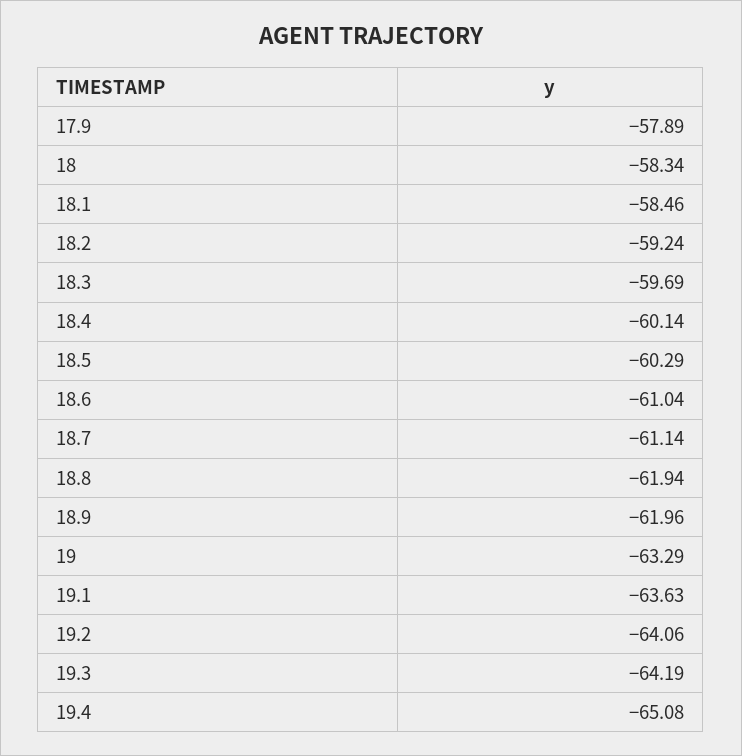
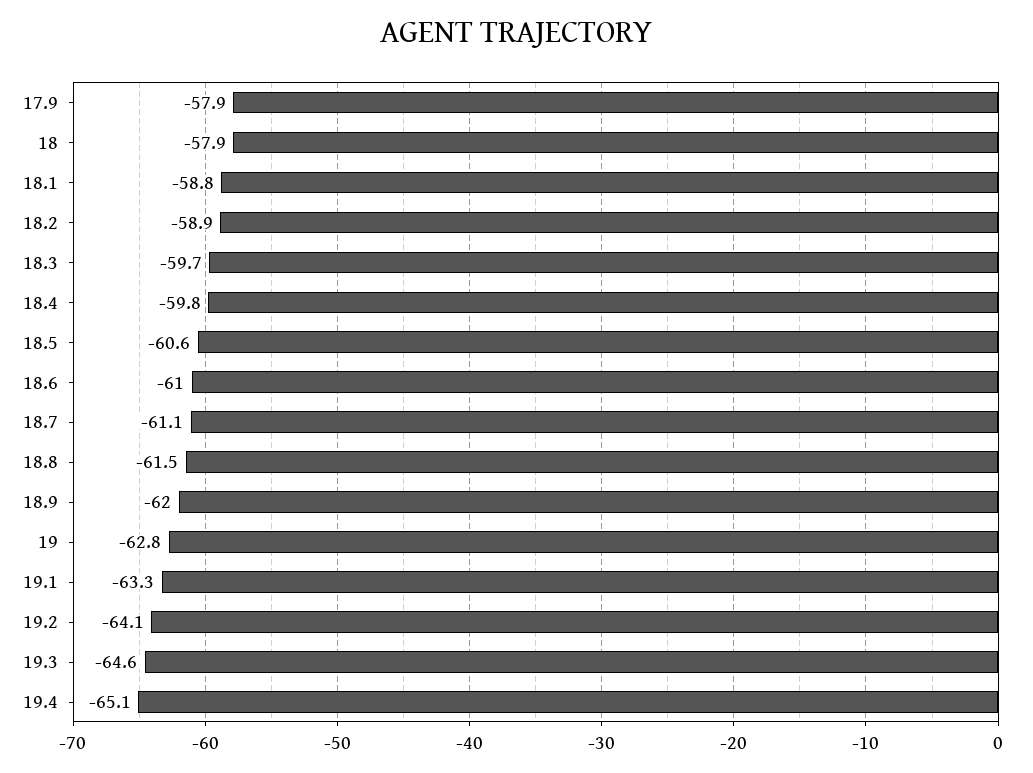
  {
    "17.9": -57.89,
-   "18": -58.34,
+   "18": -57.9,
-   "18.1": -58.46,
+   "18.1": -58.8,
-   "18.2": -59.24,
+   "18.2": -58.9,
    "18.3": -59.69,
-   "18.4": -60.14,
+   "18.4": -59.8,
-   "18.5": -60.29,
+   "18.5": -60.6,
    "18.6": -61.04,
    "18.7": -61.14,
-   "18.8": -61.94,
+   "18.8": -61.5,
    "18.9": -61.96,
-   "19": -63.29,
+   "19": -62.8,
-   "19.1": -63.63,
+   "19.1": -63.3,
    "19.2": -64.06,
-   "19.3": -64.19,
+   "19.3": -64.6,
    "19.4": -65.08
  }

